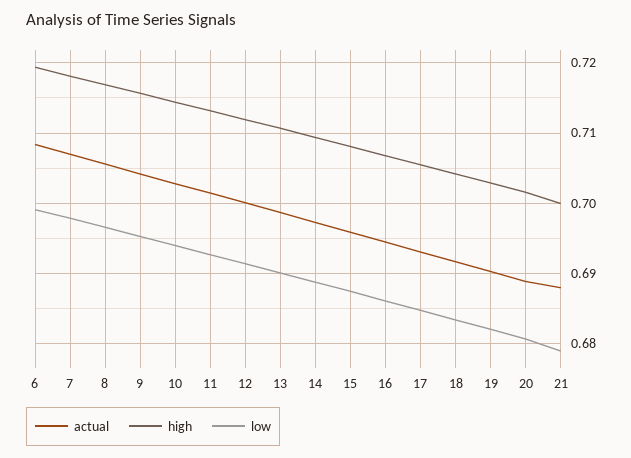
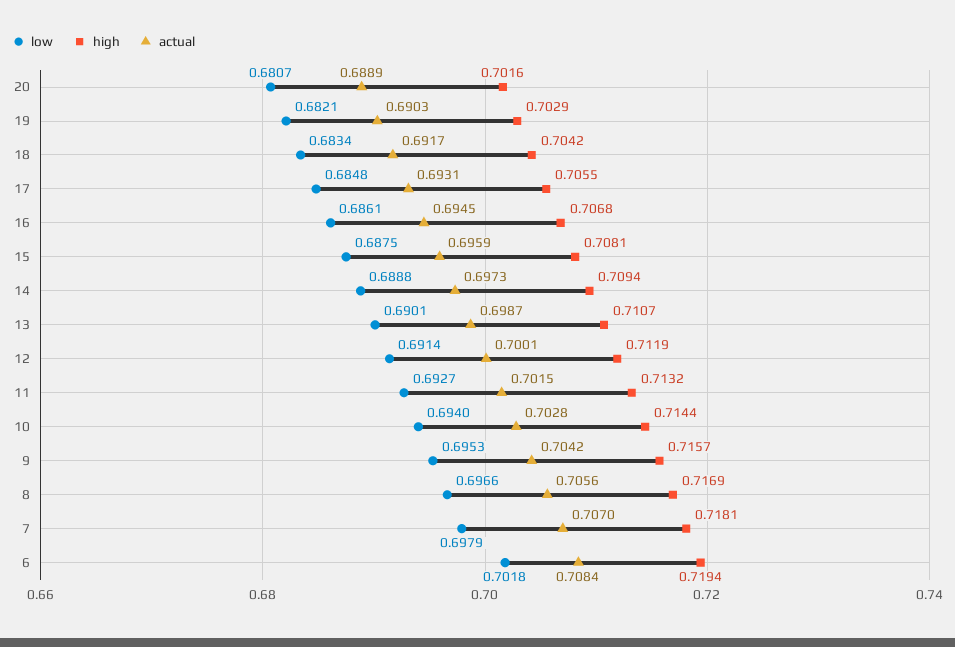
  {
    "actual": {
      "6": 0.7084,
      "7": 0.707,
      "8": 0.7056,
      "9": 0.7042,
      "10": 0.7028,
      "11": 0.7015,
      "12": 0.7001,
      "13": 0.6987,
      "14": 0.6973,
      "15": 0.6959,
      "16": 0.6945,
      "17": 0.6931,
      "18": 0.6917,
      "19": 0.6903,
-     "20": 0.6889,
+     "20": 0.6889
-     "21": 0.688
    },
    "high": {
      "6": 0.7194,
      "7": 0.7181,
      "8": 0.7169,
      "9": 0.7157,
      "10": 0.7144,
      "11": 0.7132,
      "12": 0.7119,
      "13": 0.7107,
      "14": 0.7094,
      "15": 0.7081,
      "16": 0.7068,
      "17": 0.7055,
      "18": 0.7042,
      "19": 0.7029,
-     "20": 0.7016,
+     "20": 0.7016
-     "21": 0.7
    },
    "low": {
-     "6": 0.699,
+     "6": 0.7018,
      "7": 0.6979,
      "8": 0.6966,
      "9": 0.6953,
      "10": 0.694,
      "11": 0.6927,
      "12": 0.6914,
      "13": 0.6901,
      "14": 0.6888,
      "15": 0.6875,
      "16": 0.6861,
      "17": 0.6848,
      "18": 0.6834,
      "19": 0.6821,
-     "20": 0.6807,
+     "20": 0.6807
-     "21": 0.679
    }
  }

